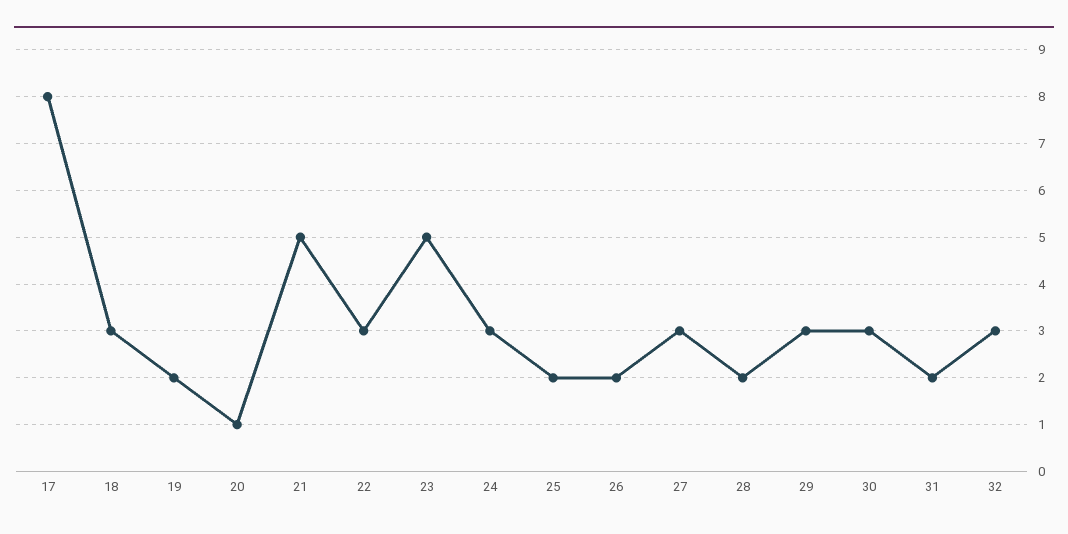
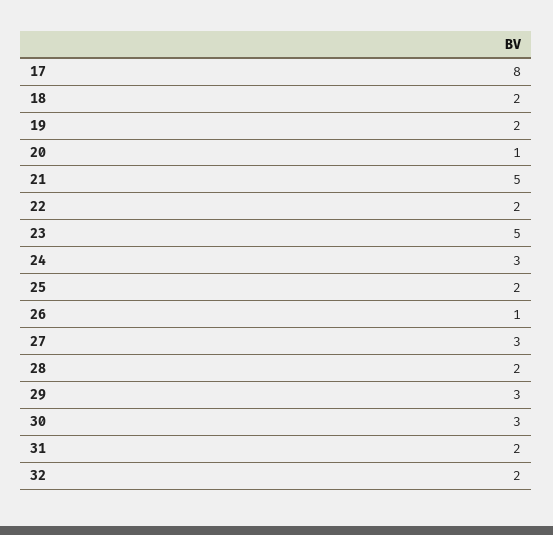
  {
    "17": 8,
-   "18": 3,
+   "18": 2,
    "19": 2,
    "20": 1,
    "21": 5,
-   "22": 3,
+   "22": 2,
    "23": 5,
    "24": 3,
    "25": 2,
-   "26": 2,
+   "26": 1,
    "27": 3,
    "28": 2,
    "29": 3,
    "30": 3,
    "31": 2,
-   "32": 3
+   "32": 2
  }

